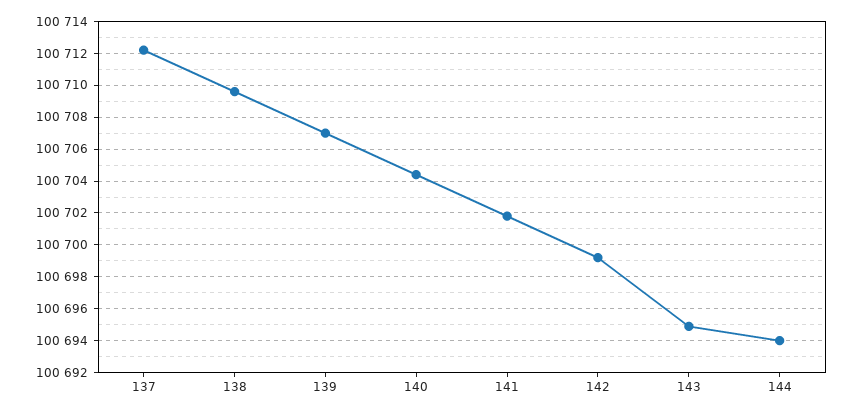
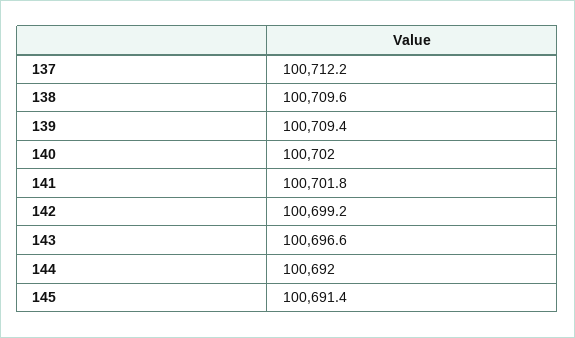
  {
    "137": 100712.2,
    "138": 100709.6,
-   "139": 100707,
+   "139": 100709.4,
-   "140": 100704.5,
+   "140": 100702,
    "141": 100701.8,
    "142": 100699.2,
-   "143": 100695,
+   "143": 100696.6,
-   "144": 100694
+   "144": 100692,
+   "145": 100691.4
  }

